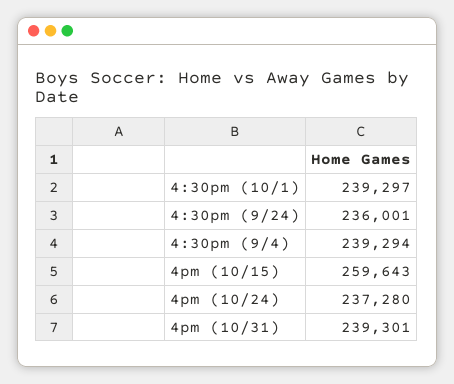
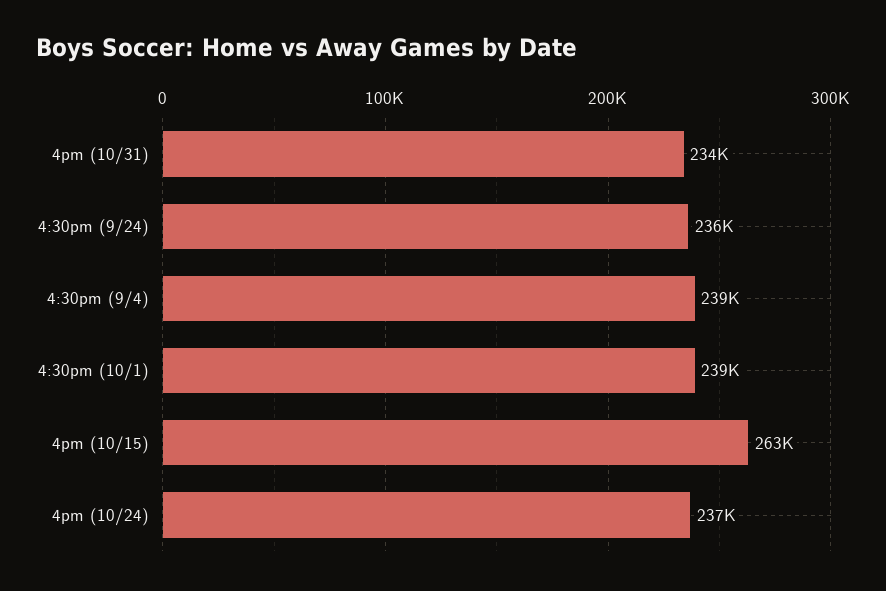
  {
    "4:30pm (10/1)": 239297,
    "4:30pm (9/24)": 236001,
    "4:30pm (9/4)": 239294,
-   "4pm (10/15)": 259643,
+   "4pm (10/15)": 263000,
    "4pm (10/24)": 237280,
-   "4pm (10/31)": 239301
+   "4pm (10/31)": 234000
  }

